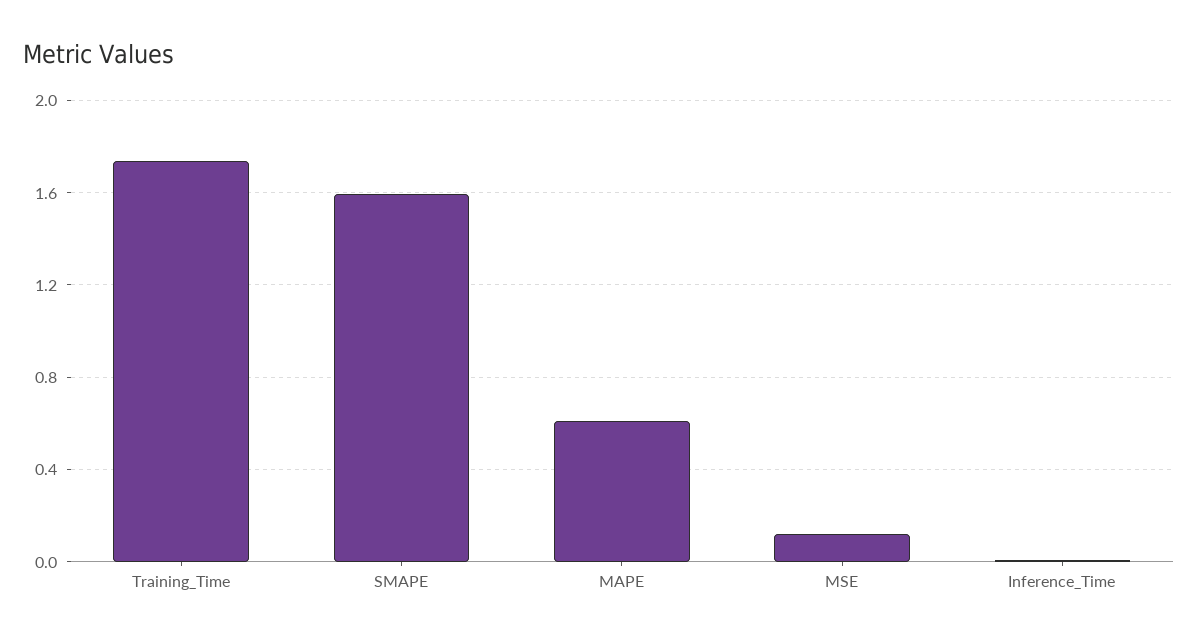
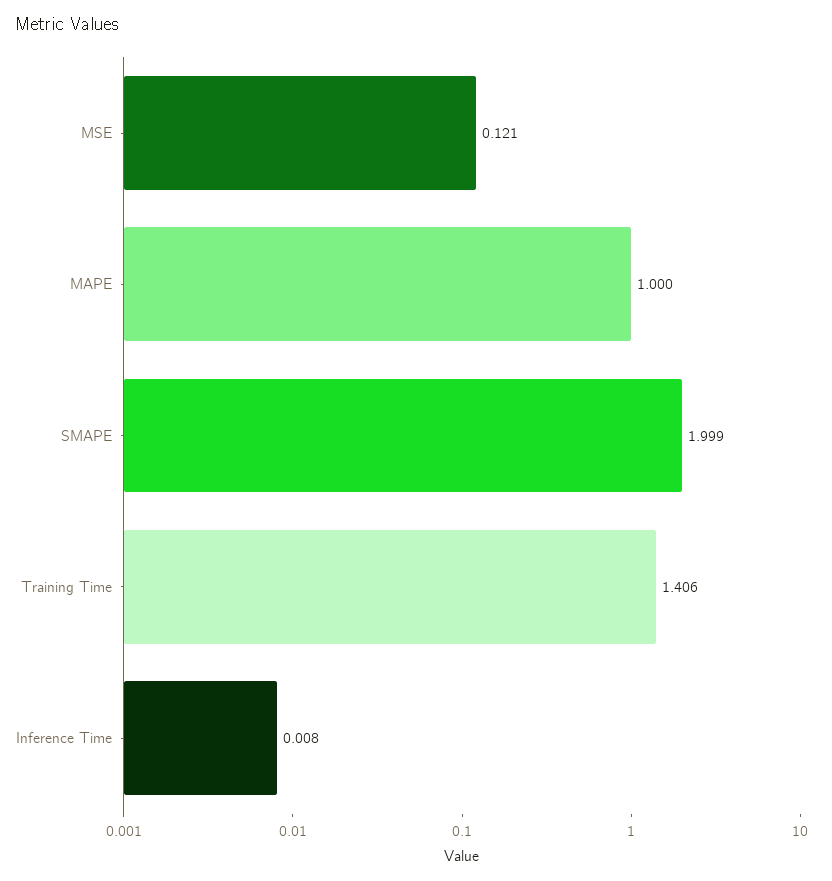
  {
-   "Training_Time": 1.75,
+   "Training_Time": 1.406,
-   "SMAPE": 1.6,
+   "SMAPE": 1.999,
-   "MAPE": 0.6,
+   "MAPE": 1,
    "MSE": 0.121,
    "Inference_Time": 0.008
  }

